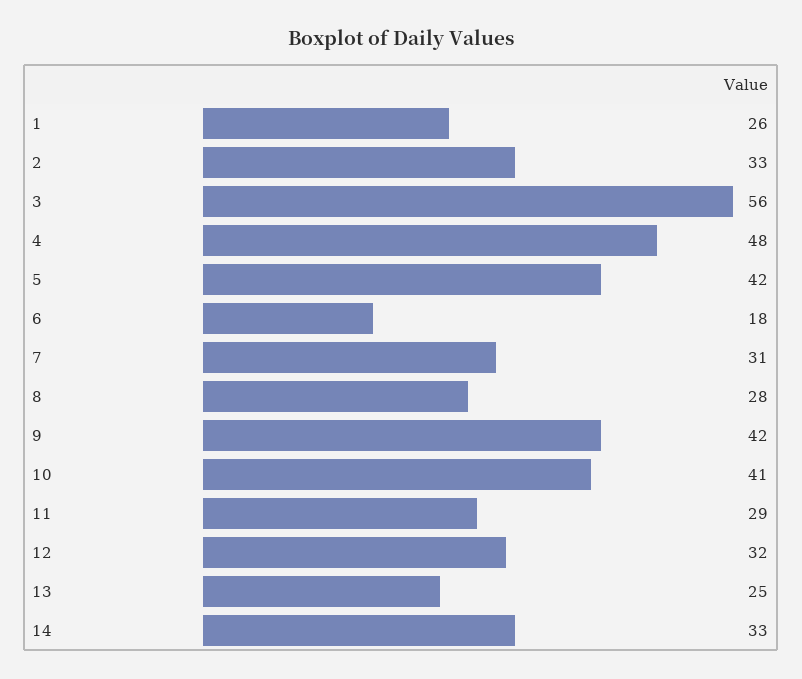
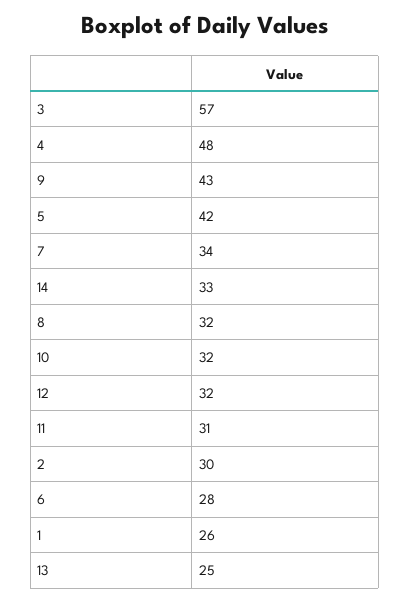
  {
    "1": 26,
-   "2": 33,
+   "2": 30,
-   "3": 56,
+   "3": 57,
    "4": 48,
    "5": 42,
-   "6": 18,
+   "6": 28,
-   "7": 31,
+   "7": 34,
-   "8": 28,
+   "8": 32,
-   "9": 42,
+   "9": 43,
-   "10": 41,
+   "10": 32,
-   "11": 29,
+   "11": 31,
    "12": 32,
    "13": 25,
    "14": 33
  }

